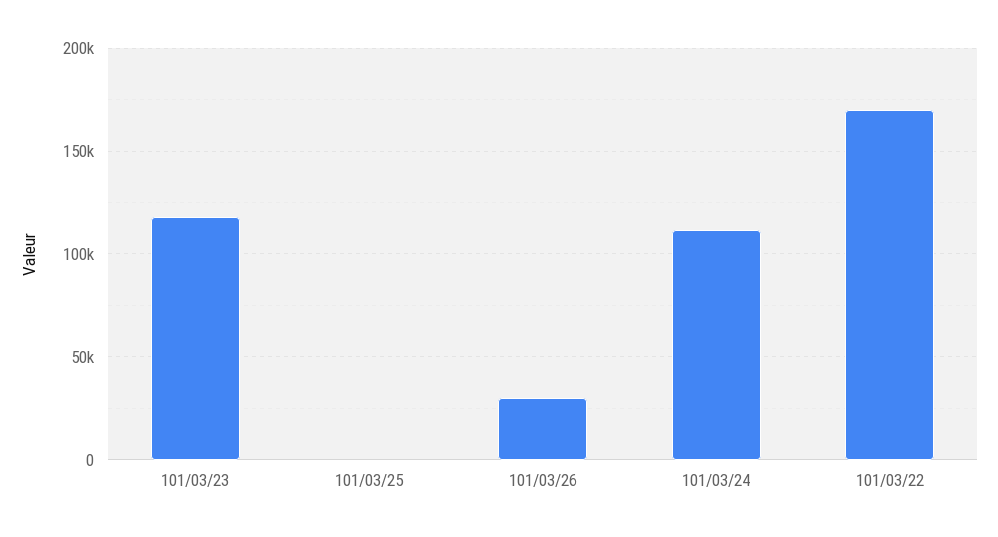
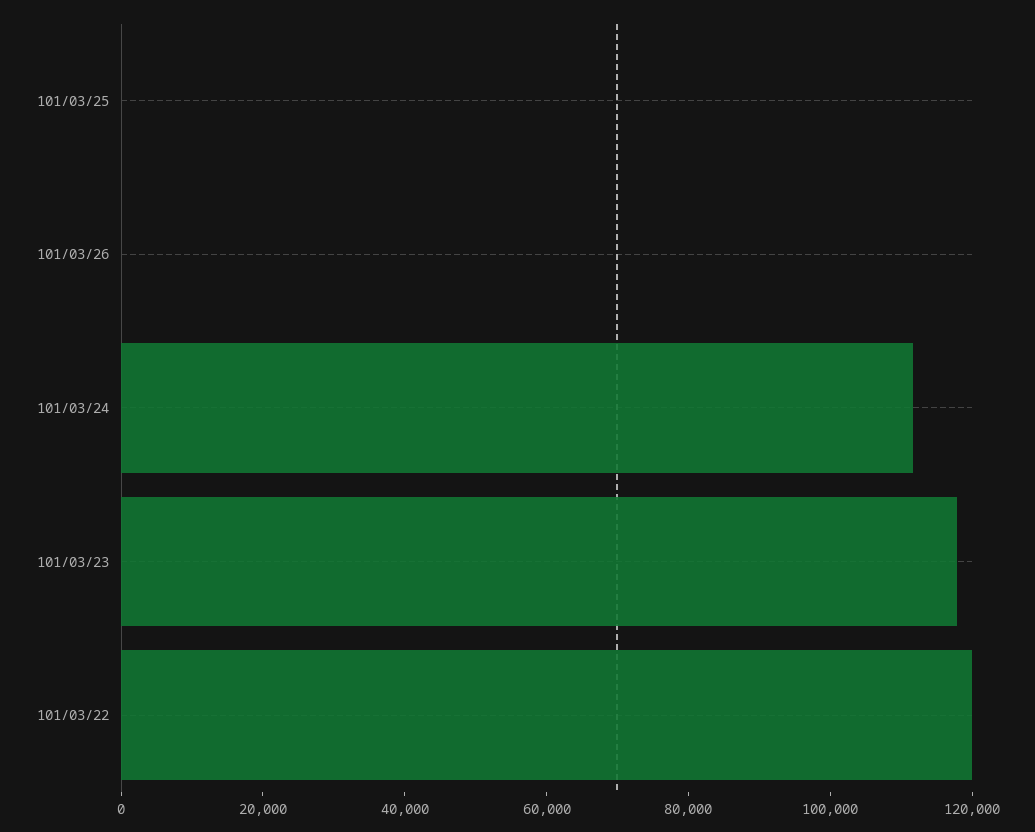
  {
    "101/03/23": 120000,
    "101/03/25": 0,
-   "101/03/26": 30000,
+   "101/03/26": 0,
    "101/03/24": 110000,
-   "101/03/22": 170000
+   "101/03/22": 120000
  }

